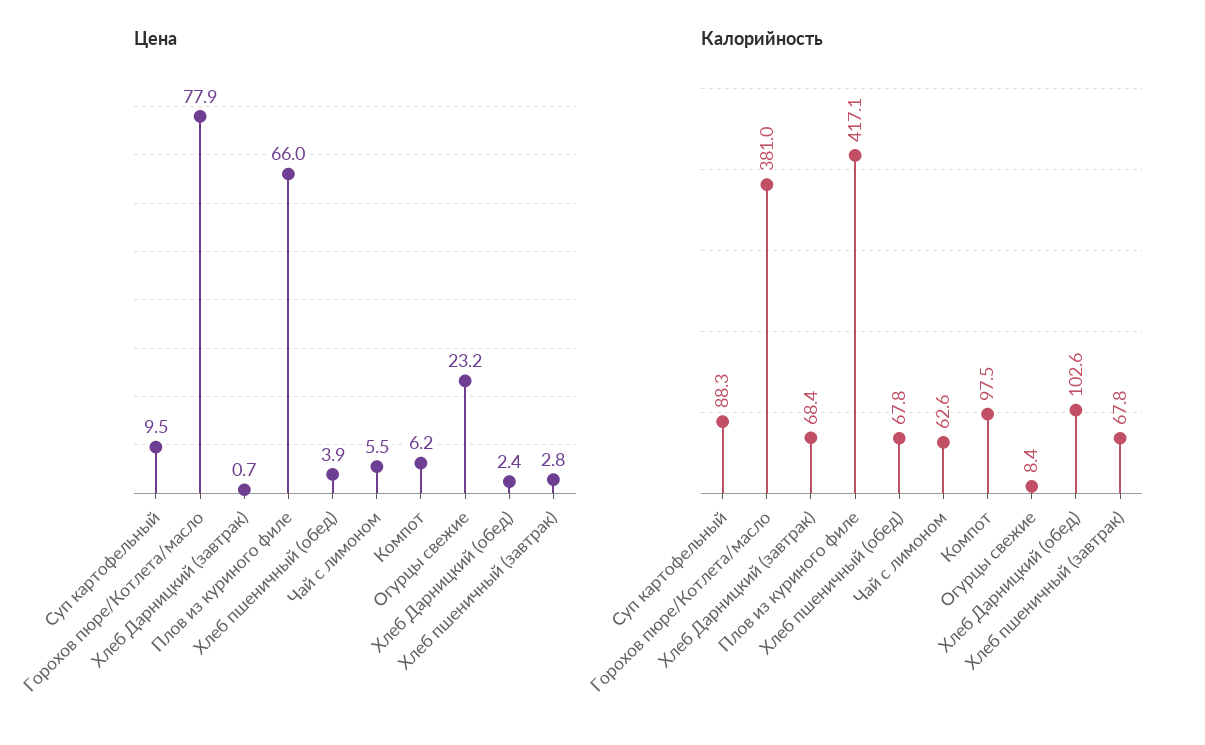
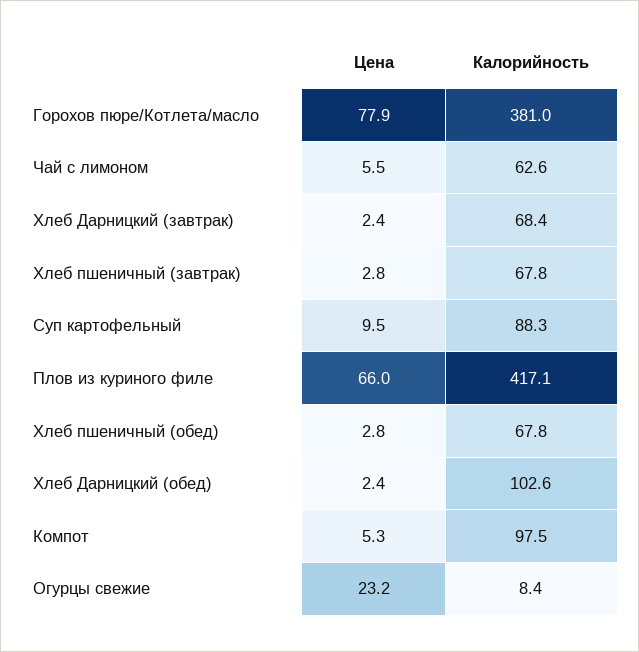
  {
    "Цена": {
      "Суп картофельный": 9.5,
      "Горохов пюре/Котлета/масло": 77.9,
-     "Хлеб Дарницкий (завтрак)": 0.7,
+     "Хлеб Дарницкий (завтрак)": 2.4,
      "Плов из куриного филе": 66,
-     "Хлеб пшеничный (обед)": 3.9,
+     "Хлеб пшеничный (обед)": 2.8,
      "Чай с лимоном": 5.5,
-     "Компот": 6.2,
+     "Компот": 5.3,
      "Огурцы свежие": 23.2,
      "Хлеб Дарницкий (обед)": 2.4,
      "Хлеб пшеничный (завтрак)": 2.8
    },
    "Калорийность": {
      "Суп картофельный": 88.3,
      "Горохов пюре/Котлета/масло": 381,
      "Хлеб Дарницкий (завтрак)": 68.4,
      "Плов из куриного филе": 417.1,
      "Хлеб пшеничный (обед)": 67.8,
      "Чай с лимоном": 62.6,
      "Компот": 97.5,
      "Огурцы свежие": 8.4,
      "Хлеб Дарницкий (обед)": 102.6,
      "Хлеб пшеничный (завтрак)": 67.8
    }
  }

